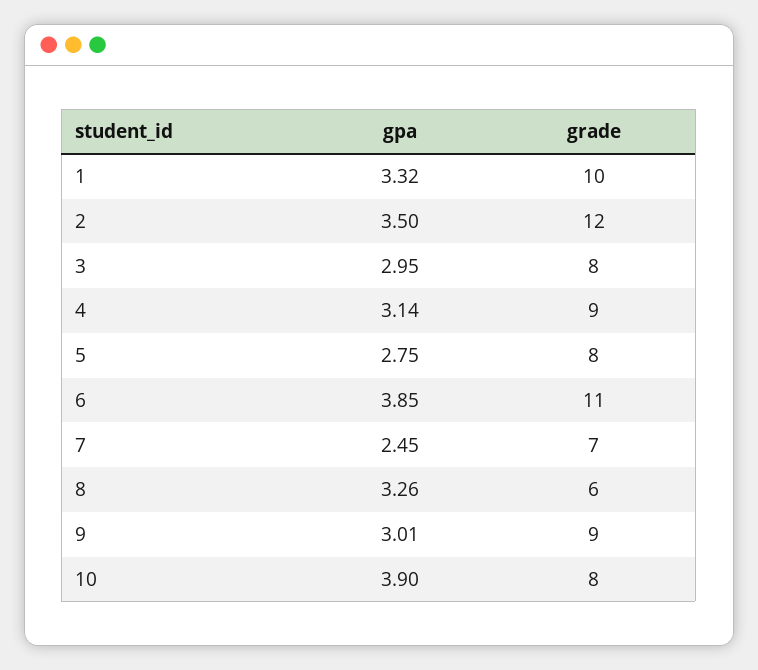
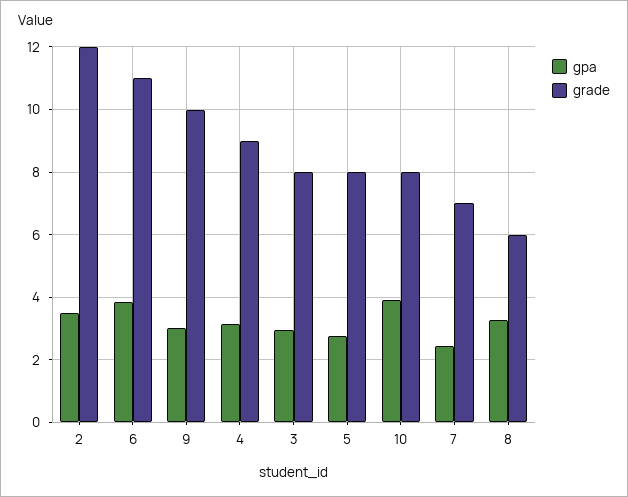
  {
    "gpa": {
-     "1": 3.32,
      "2": 3.5,
      "3": 2.95,
      "4": 3.14,
      "5": 2.75,
      "6": 3.85,
      "7": 2.45,
      "8": 3.26,
      "9": 3.01,
      "10": 3.9
    },
    "grade": {
-     "1": 10,
      "2": 12,
      "3": 8,
      "4": 9,
      "5": 8,
      "6": 11,
      "7": 7,
      "8": 6,
-     "9": 9,
+     "9": 10,
      "10": 8
    }
  }

